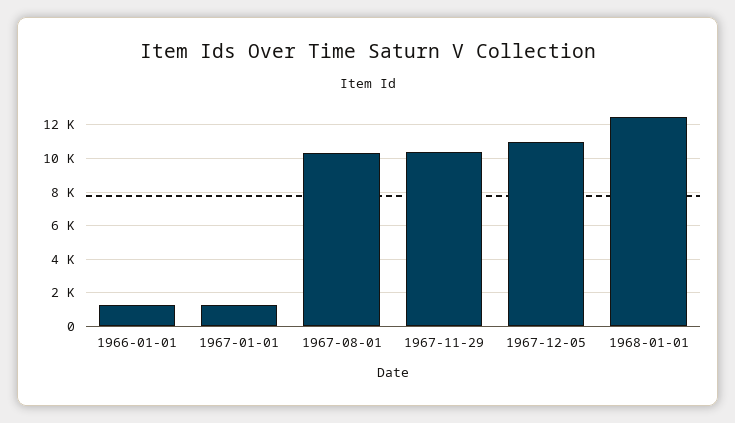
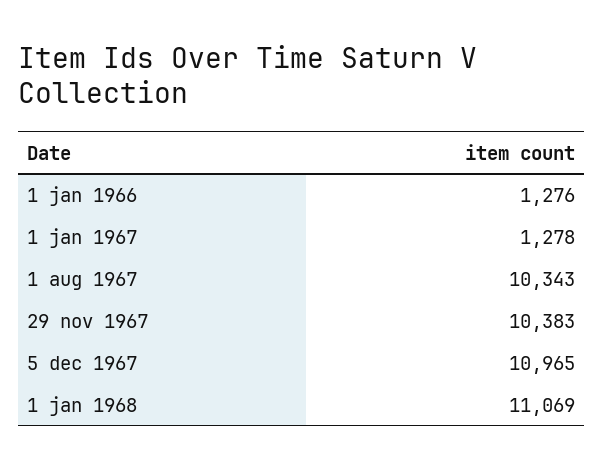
  {
    "1966-01-01": 1276,
    "1967-01-01": 1278,
    "1967-08-01": 10343,
    "1967-11-29": 10383,
    "1967-12-05": 10965,
-   "1968-01-01": 12500
+   "1968-01-01": 11069
  }

